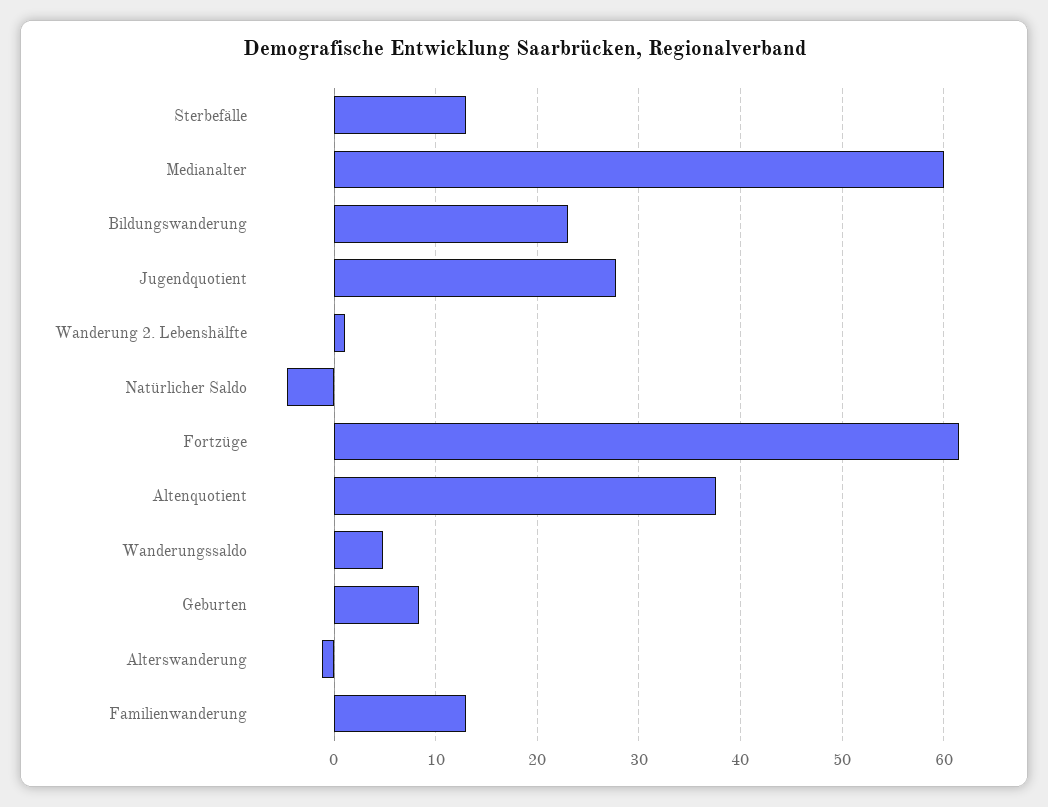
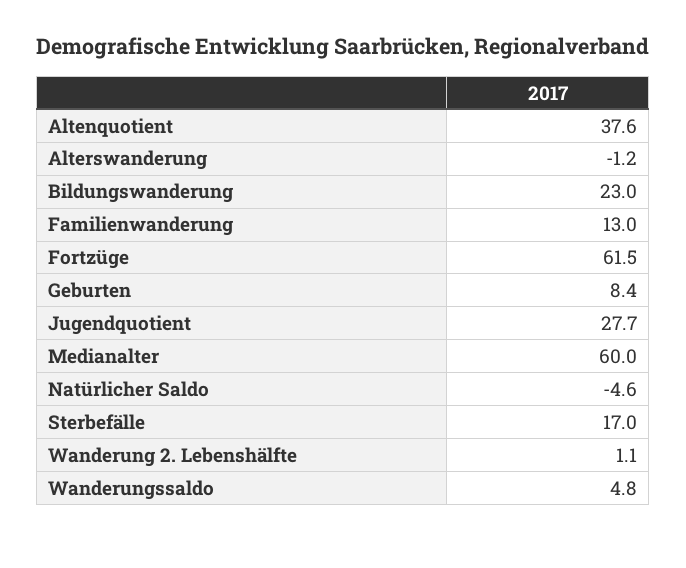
  {
-   "Sterbefälle": 13,
+   "Sterbefälle": 17,
    "Medianalter": 60,
    "Bildungswanderung": 23,
    "Jugendquotient": 27.7,
    "Wanderung 2. Lebenshälfte": 1.1,
    "Natürlicher Saldo": -4.6,
    "Fortzüge": 61.5,
    "Altenquotient": 37.6,
    "Wanderungssaldo": 4.8,
    "Geburten": 8.4,
    "Alterswanderung": -1.2,
    "Familienwanderung": 13
  }

